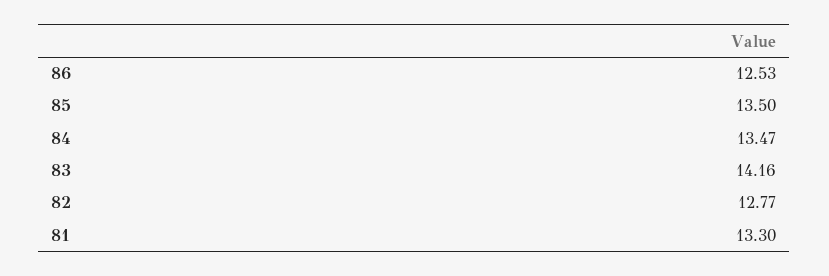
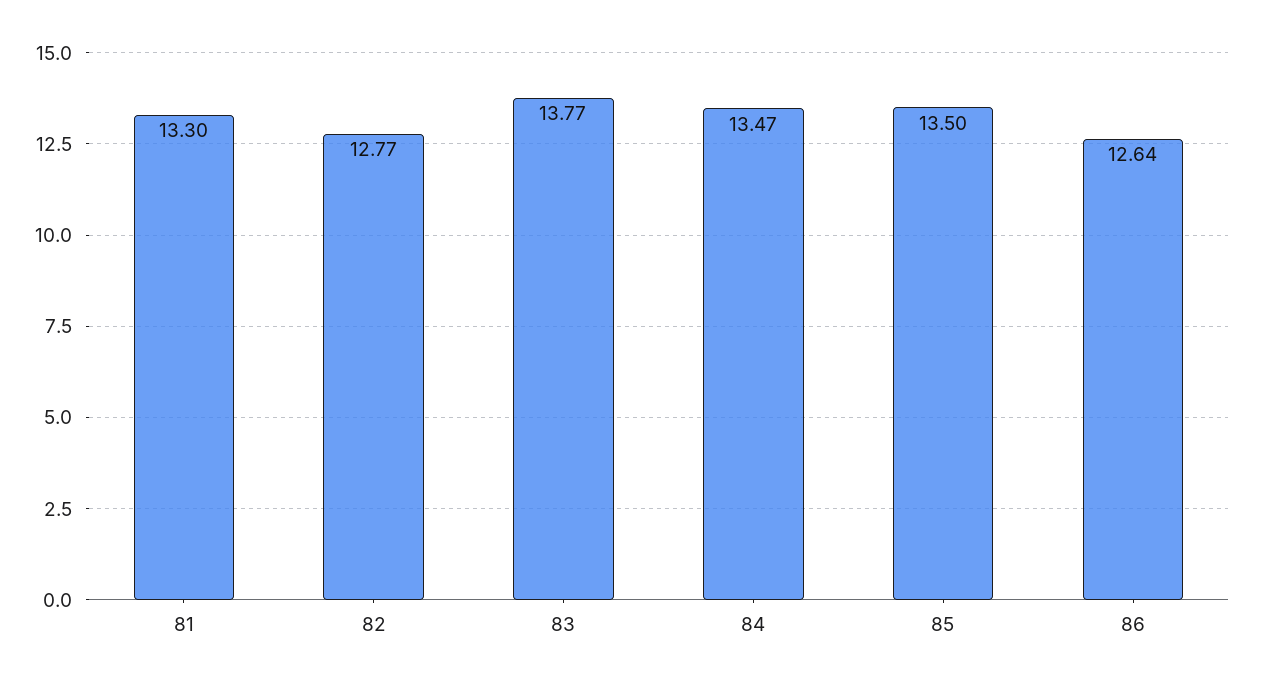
  {
-   "86": 12.53,
+   "86": 12.64,
    "85": 13.5,
    "84": 13.47,
-   "83": 14.16,
+   "83": 13.77,
    "82": 12.77,
    "81": 13.3
  }

